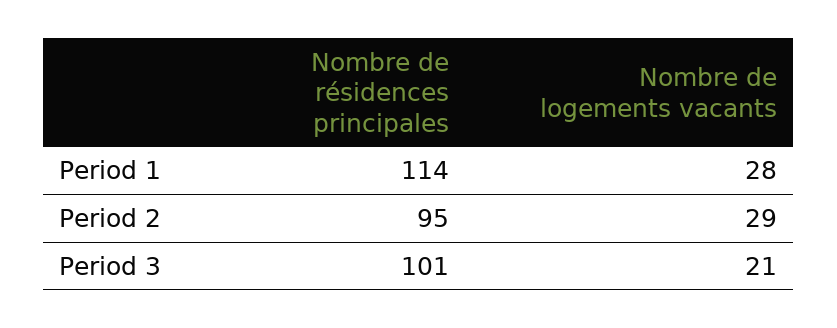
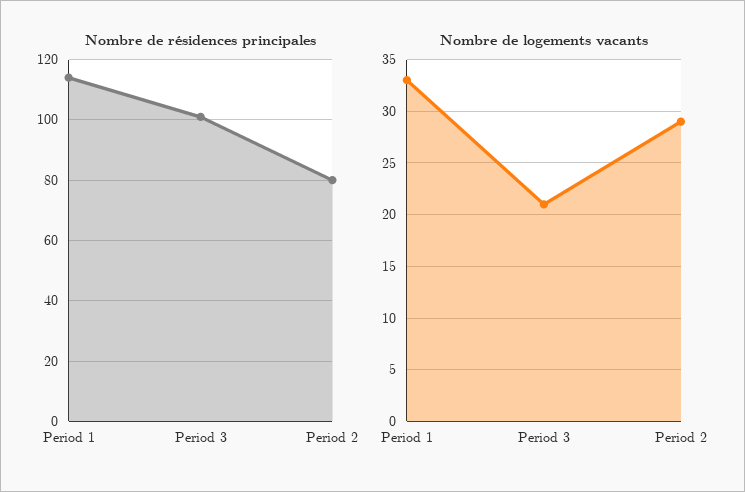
  {
    "Nombre de résidences principales": {
      "Period 1": 114,
-     "Period 2": 95,
+     "Period 2": 80,
      "Period 3": 101
    },
    "Nombre de logements vacants": {
-     "Period 1": 28,
+     "Period 1": 33,
      "Period 2": 29,
      "Period 3": 21
    }
  }

